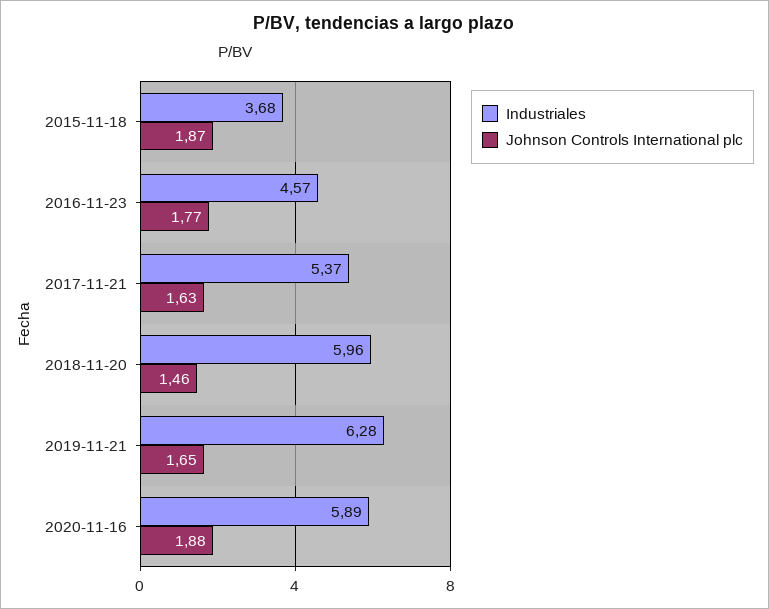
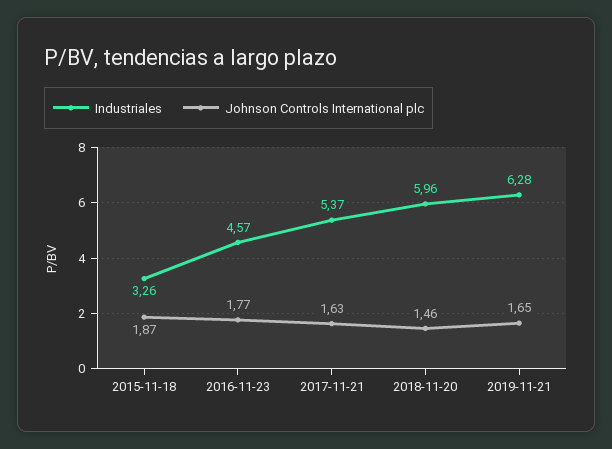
  {
    "Industriales": {
-     "2015-11-18": 3.68,
+     "2015-11-18": 3.26,
      "2016-11-23": 4.57,
      "2017-11-21": 5.37,
      "2018-11-20": 5.96,
-     "2019-11-21": 6.28,
+     "2019-11-21": 6.28
-     "2020-11-16": 5.89
    },
    "Johnson Controls International plc": {
      "2015-11-18": 1.87,
      "2016-11-23": 1.77,
      "2017-11-21": 1.63,
      "2018-11-20": 1.46,
-     "2019-11-21": 1.65,
+     "2019-11-21": 1.65
-     "2020-11-16": 1.88
    }
  }

